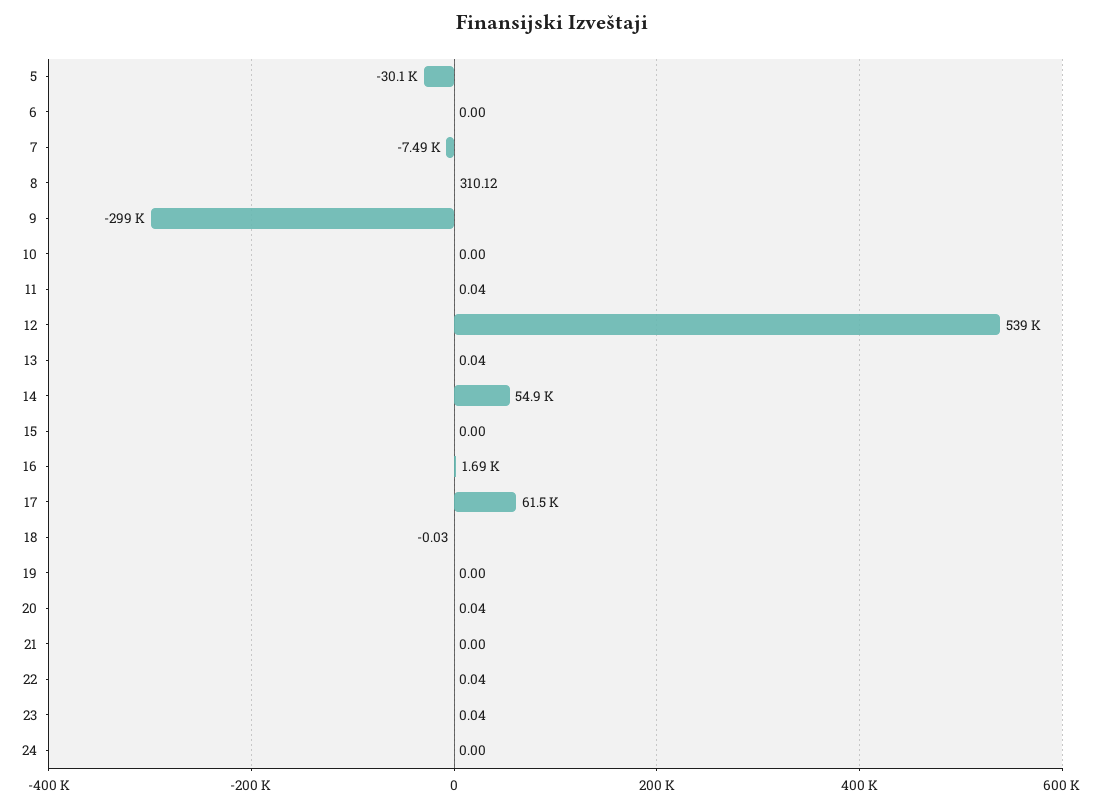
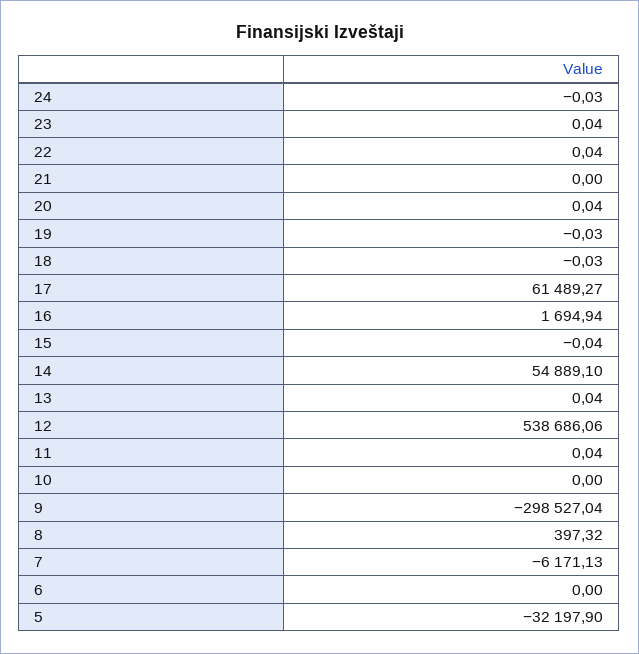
  {
-   "5": -30100,
+   "5": -32197.9,
    "6": 0,
-   "7": -7490,
+   "7": -6171.13,
-   "8": 310.12,
+   "8": 397.32,
    "9": -298527.04,
    "10": 0,
    "11": 0.04,
    "12": 538686.06,
    "13": 0.04,
    "14": 54889.1,
-   "15": 0,
+   "15": -0.04,
    "16": 1694.94,
    "17": 61489.27,
    "18": -0.03,
-   "19": 0,
+   "19": -0.03,
    "20": 0.04,
    "21": 0,
    "22": 0.04,
    "23": 0.04,
-   "24": 0
+   "24": -0.03
  }

